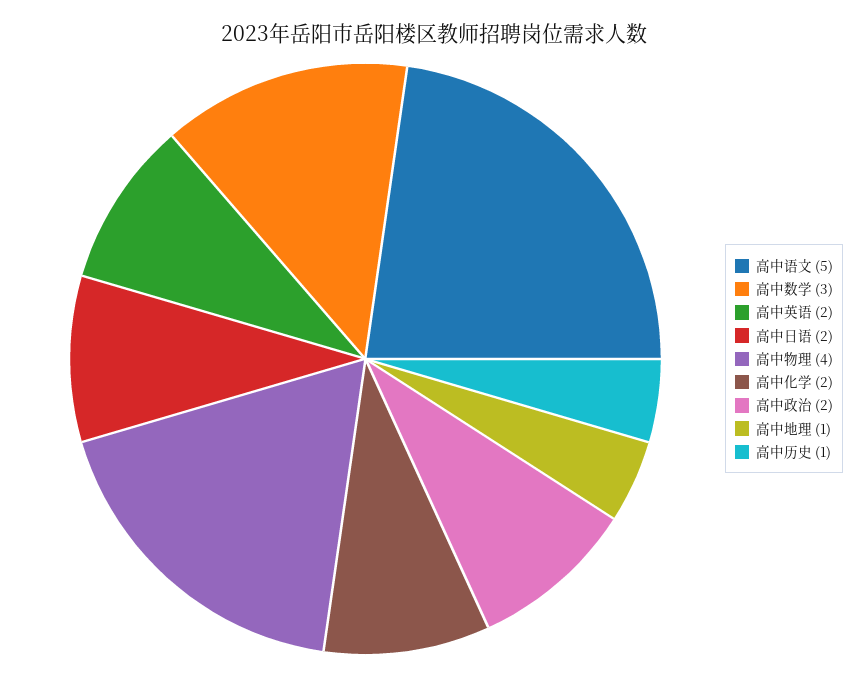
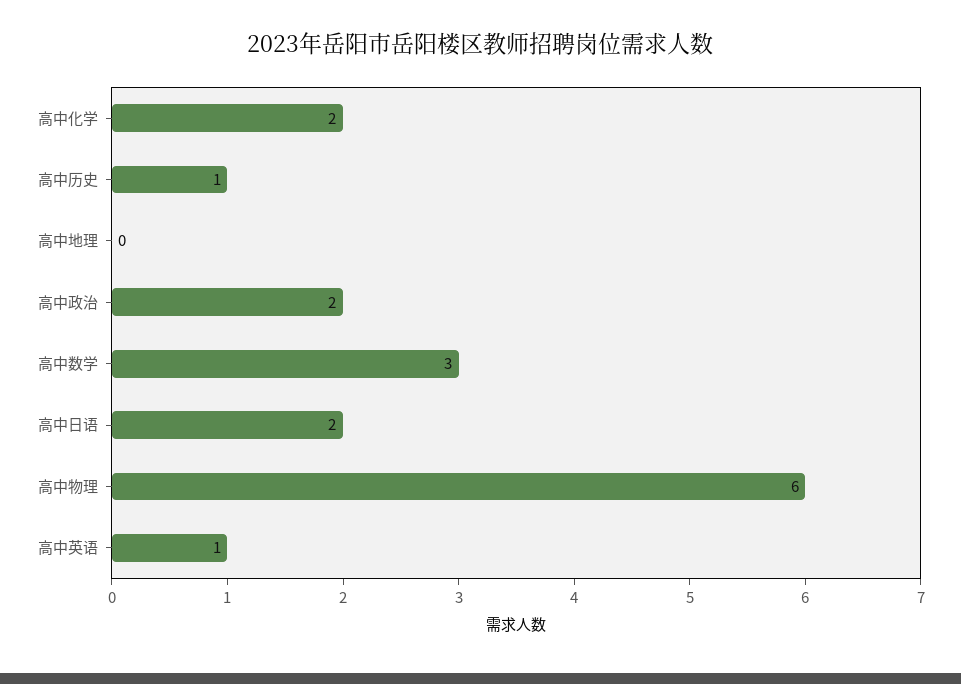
  {
-   "高中语文": 5,
    "高中数学": 3,
-   "高中英语": 2,
+   "高中英语": 1,
    "高中日语": 2,
-   "高中物理": 4,
+   "高中物理": 6,
    "高中化学": 2,
    "高中政治": 2,
-   "高中地理": 1,
+   "高中地理": 0,
    "高中历史": 1
  }

